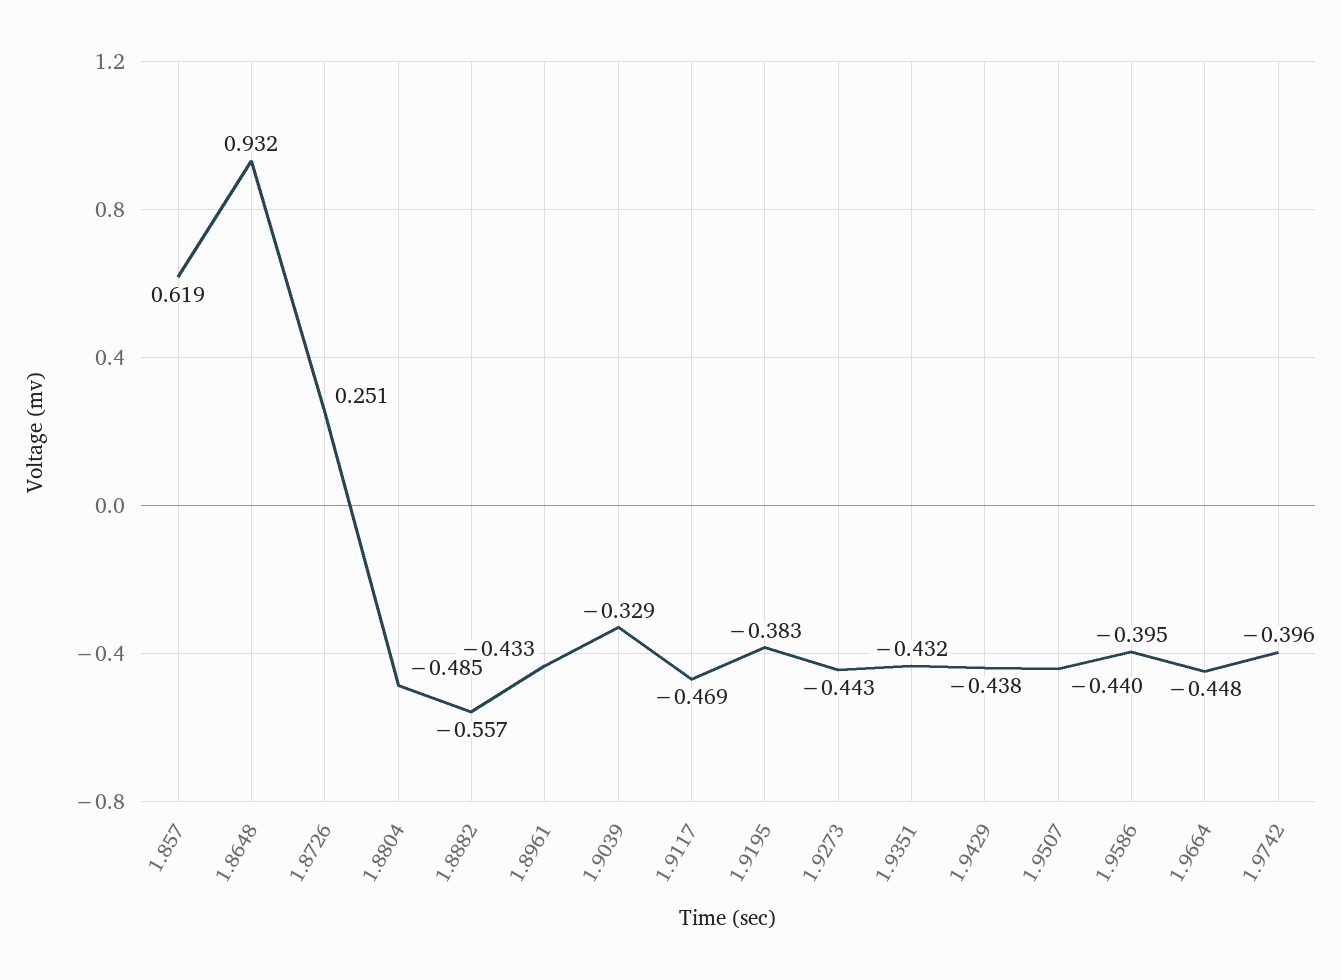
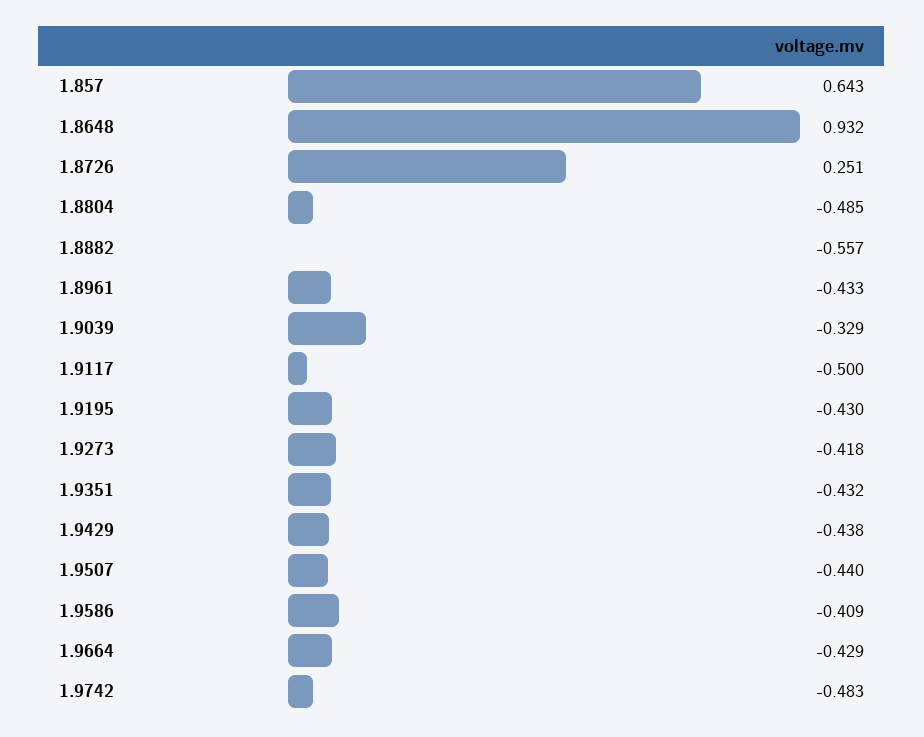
  {
-   "1.857": 0.619,
+   "1.857": 0.643,
    "1.8648": 0.932,
    "1.8726": 0.251,
    "1.8804": -0.485,
    "1.8882": -0.557,
    "1.8961": -0.433,
    "1.9039": -0.329,
-   "1.9117": -0.469,
+   "1.9117": -0.5,
-   "1.9195": -0.383,
+   "1.9195": -0.43,
-   "1.9273": -0.443,
+   "1.9273": -0.418,
    "1.9351": -0.432,
    "1.9429": -0.438,
    "1.9507": -0.44,
-   "1.9586": -0.395,
+   "1.9586": -0.409,
-   "1.9664": -0.448,
+   "1.9664": -0.429,
-   "1.9742": -0.396
+   "1.9742": -0.483
  }

